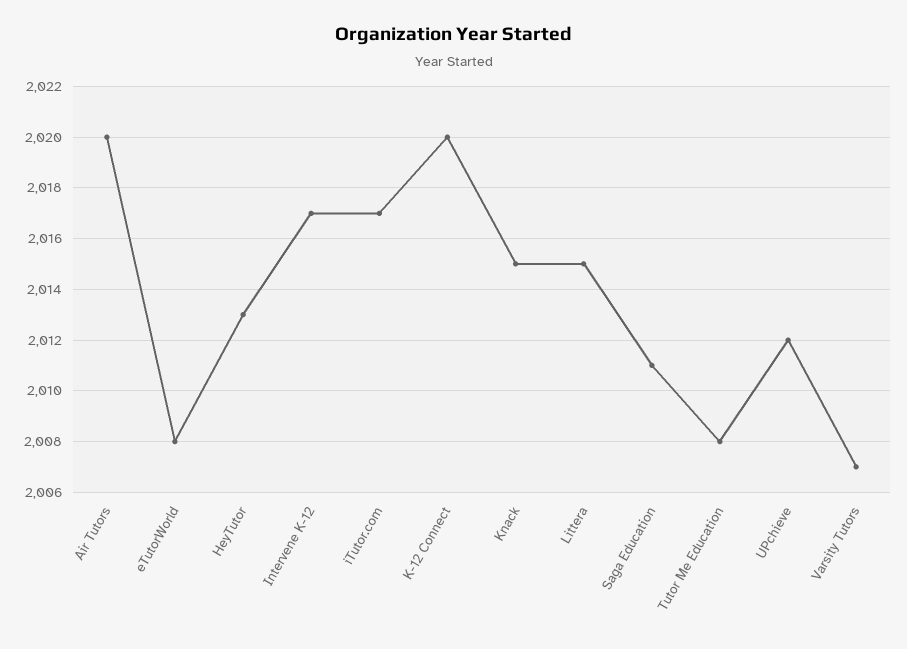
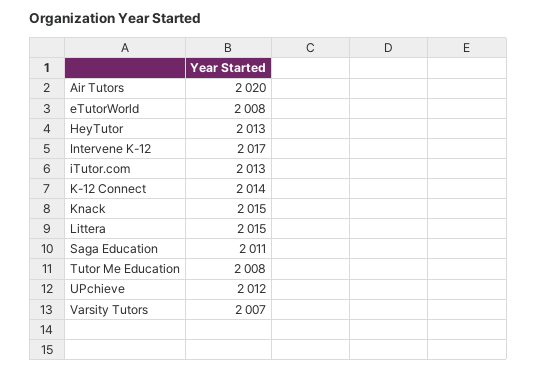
  {
    "Air Tutors": 2020,
    "eTutorWorld": 2008,
    "HeyTutor": 2013,
    "Intervene K-12": 2017,
-   "iTutor.com": 2017,
+   "iTutor.com": 2013,
-   "K-12 Connect": 2020,
+   "K-12 Connect": 2014,
    "Knack": 2015,
    "Littera": 2015,
    "Saga Education": 2011,
    "Tutor Me Education": 2008,
    "UPchieve": 2012,
    "Varsity Tutors": 2007
  }

